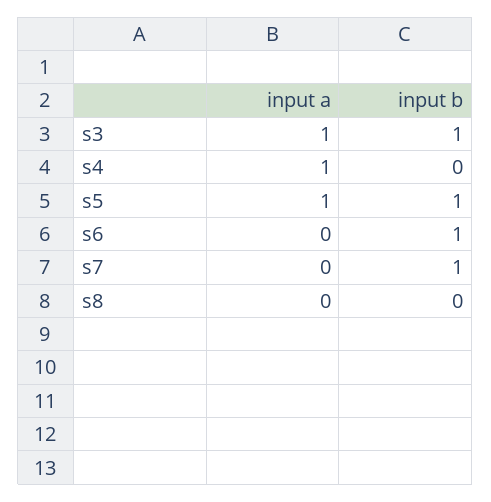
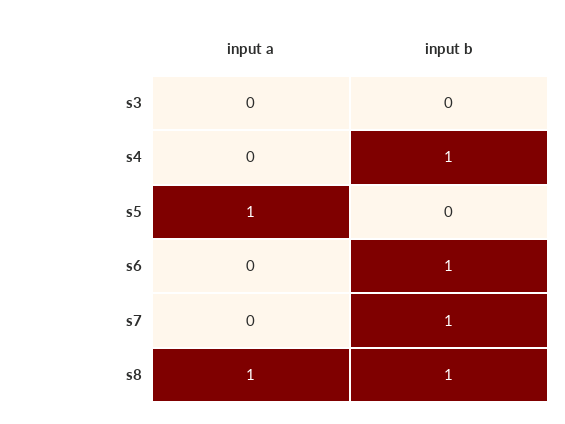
  {
    "input a": {
-     "s3": 1,
+     "s3": 0,
-     "s4": 1,
+     "s4": 0,
      "s5": 1,
      "s6": 0,
      "s7": 0,
-     "s8": 0
+     "s8": 1
    },
    "input b": {
-     "s3": 1,
+     "s3": 0,
-     "s4": 0,
+     "s4": 1,
-     "s5": 1,
+     "s5": 0,
      "s6": 1,
      "s7": 1,
-     "s8": 0
+     "s8": 1
    }
  }

